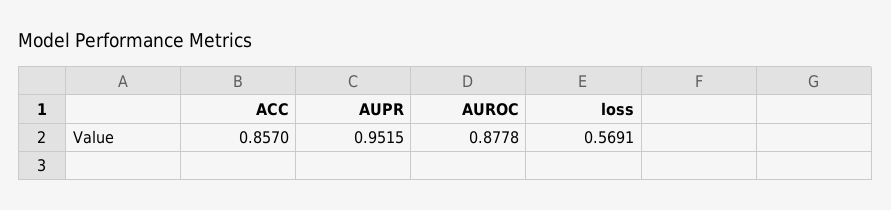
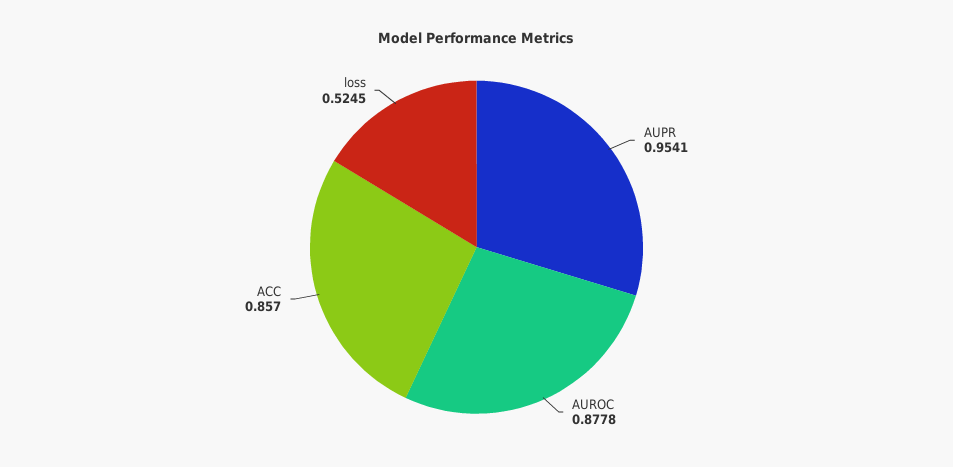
  {
    "ACC": 0.857,
-   "AUPR": 0.9515,
+   "AUPR": 0.9541,
    "AUROC": 0.8778,
-   "loss": 0.5691
+   "loss": 0.5245
  }

